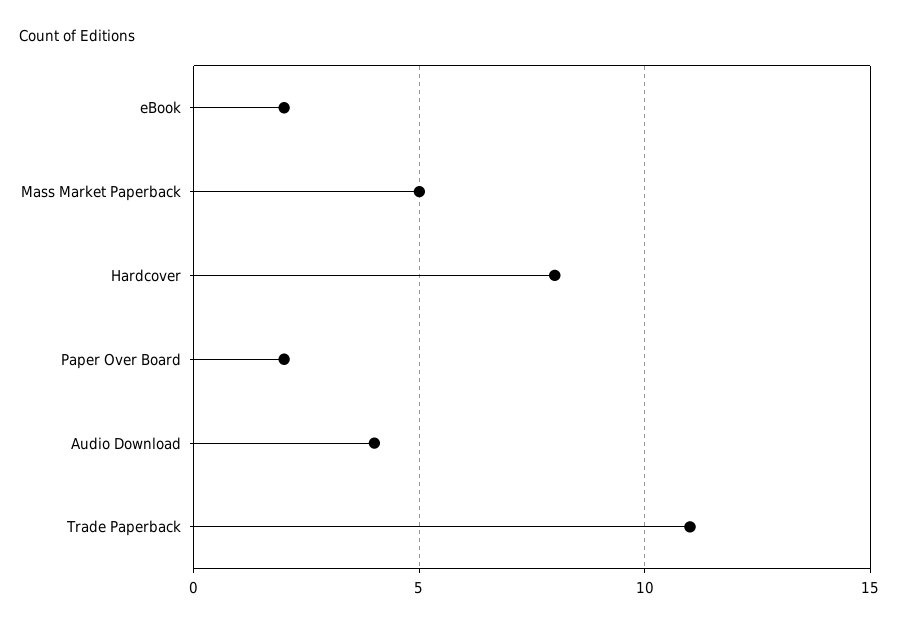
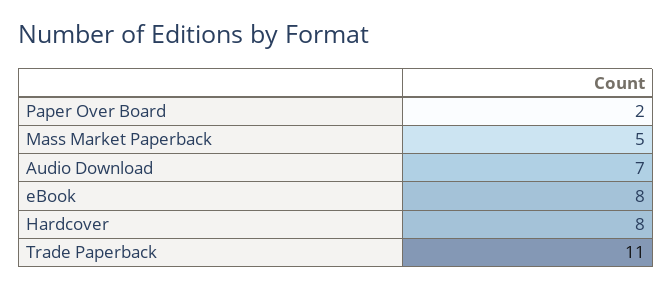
  {
-   "eBook": 2,
+   "eBook": 8,
    "Mass Market Paperback": 5,
    "Hardcover": 8,
    "Paper Over Board": 2,
-   "Audio Download": 4,
+   "Audio Download": 7,
    "Trade Paperback": 11
  }

